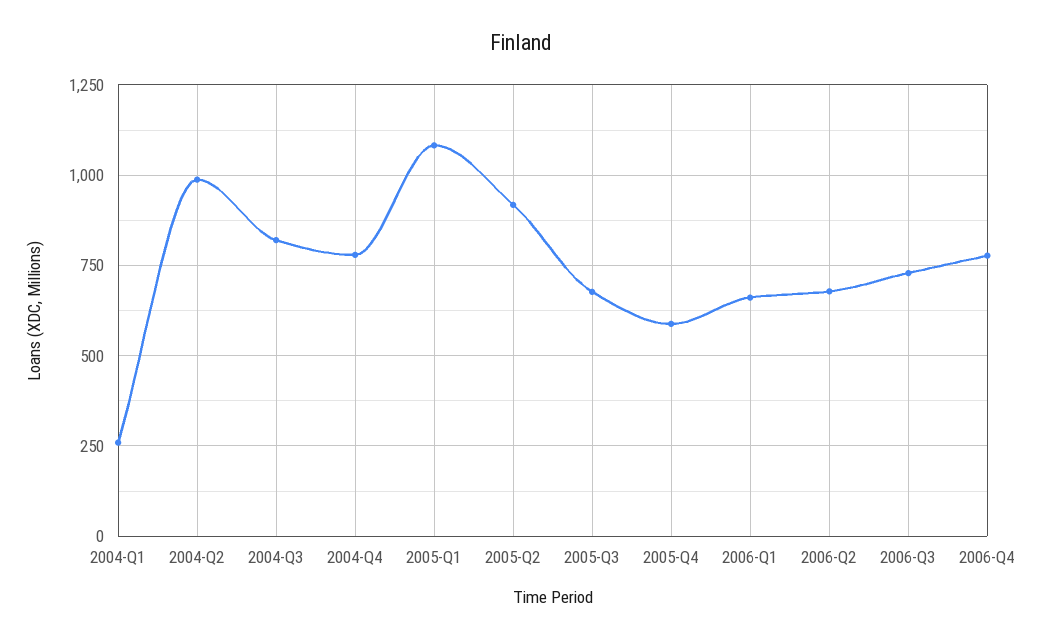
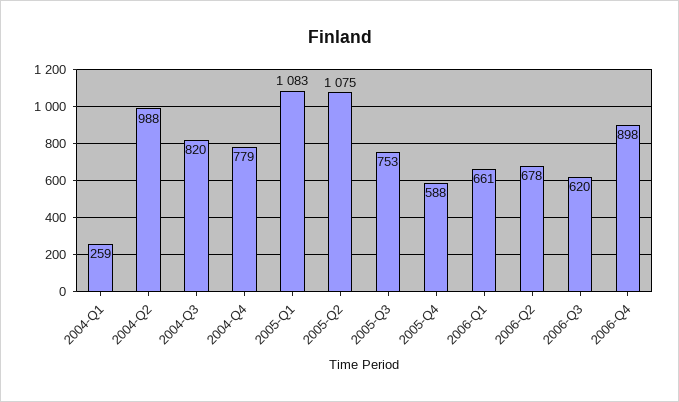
  {
    "2004-Q1": 259,
    "2004-Q2": 988,
    "2004-Q3": 820,
    "2004-Q4": 779,
    "2005-Q1": 1083,
-   "2005-Q2": 925,
+   "2005-Q2": 1075,
-   "2005-Q3": 675,
+   "2005-Q3": 753,
    "2005-Q4": 588,
    "2006-Q1": 661,
    "2006-Q2": 678,
-   "2006-Q3": 725,
+   "2006-Q3": 620,
-   "2006-Q4": 775
+   "2006-Q4": 898
  }

